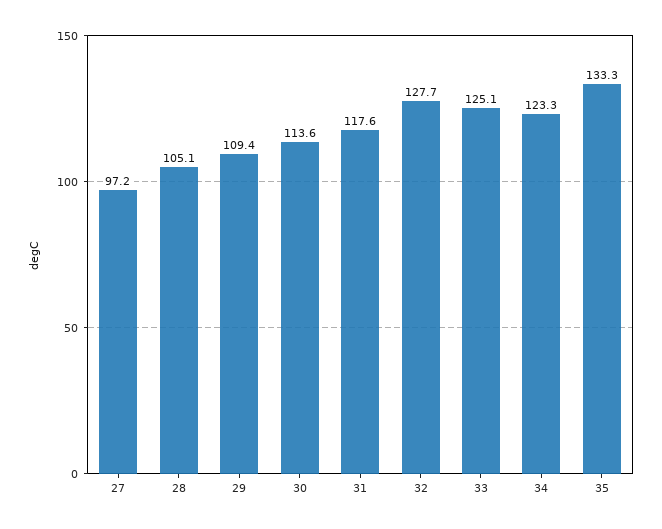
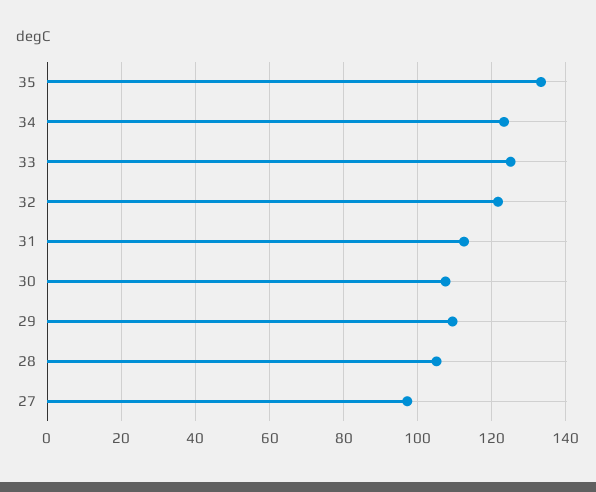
  {
    "27": 97.2,
    "28": 105.1,
    "29": 109.4,
-   "30": 113.6,
+   "30": 108,
-   "31": 117.6,
+   "31": 112,
-   "32": 127.7,
+   "32": 122,
    "33": 125.1,
    "34": 123.3,
    "35": 133.3
  }

